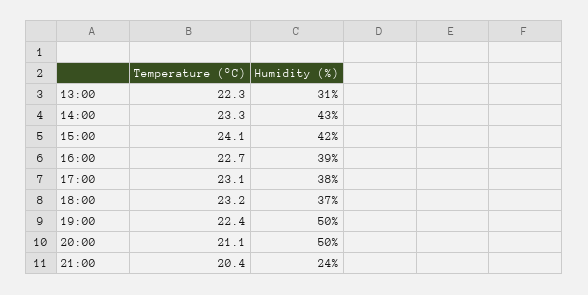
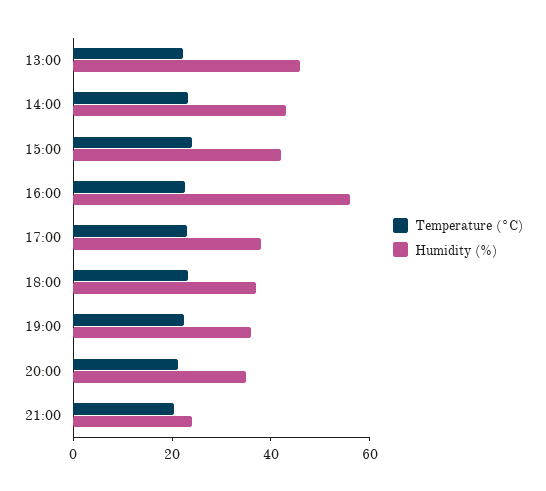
  {
    "Temperature (°C)": {
      "13:00": 22.3,
      "14:00": 23.3,
      "15:00": 24.1,
      "16:00": 22.7,
      "17:00": 23.1,
      "18:00": 23.2,
      "19:00": 22.4,
      "20:00": 21.1,
      "21:00": 20.4
    },
    "Humidity (%)": {
-     "13:00": 31,
+     "13:00": 45,
      "14:00": 43,
      "15:00": 42,
-     "16:00": 39,
+     "16:00": 55,
      "17:00": 38,
      "18:00": 37,
-     "19:00": 50,
+     "19:00": 35,
-     "20:00": 50,
+     "20:00": 35,
      "21:00": 24
    }
  }

